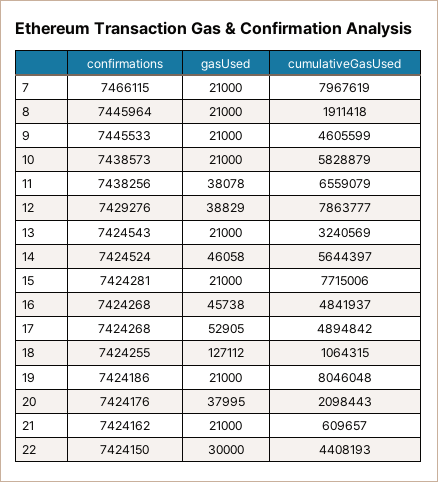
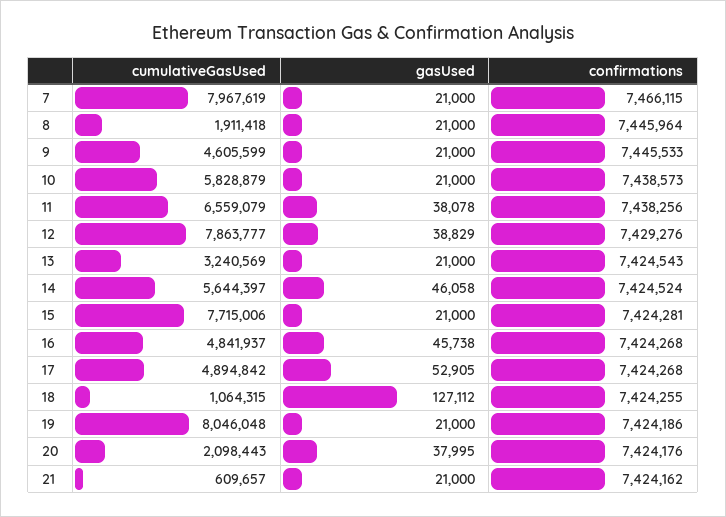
  {
    "confirmations": {
      "7": 7466115,
      "8": 7445964,
      "9": 7445533,
      "10": 7438573,
      "11": 7438256,
      "12": 7429276,
      "13": 7424543,
      "14": 7424524,
      "15": 7424281,
      "16": 7424268,
      "17": 7424268,
      "18": 7424255,
      "19": 7424186,
      "20": 7424176,
-     "21": 7424162,
+     "21": 7424162
-     "22": 7424150
    },
    "gasUsed": {
      "7": 21000,
      "8": 21000,
      "9": 21000,
      "10": 21000,
      "11": 38078,
      "12": 38829,
      "13": 21000,
      "14": 46058,
      "15": 21000,
      "16": 45738,
      "17": 52905,
      "18": 127112,
      "19": 21000,
      "20": 37995,
-     "21": 21000,
+     "21": 21000
-     "22": 30000
    },
    "cumulativeGasUsed": {
      "7": 7967619,
      "8": 1911418,
      "9": 4605599,
      "10": 5828879,
      "11": 6559079,
      "12": 7863777,
      "13": 3240569,
      "14": 5644397,
      "15": 7715006,
      "16": 4841937,
      "17": 4894842,
      "18": 1064315,
      "19": 8046048,
      "20": 2098443,
-     "21": 609657,
+     "21": 609657
-     "22": 4408193
    }
  }

